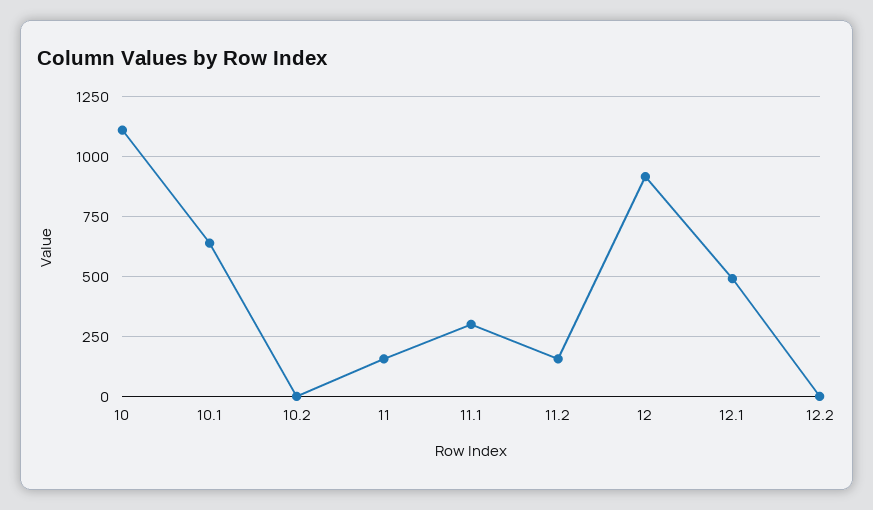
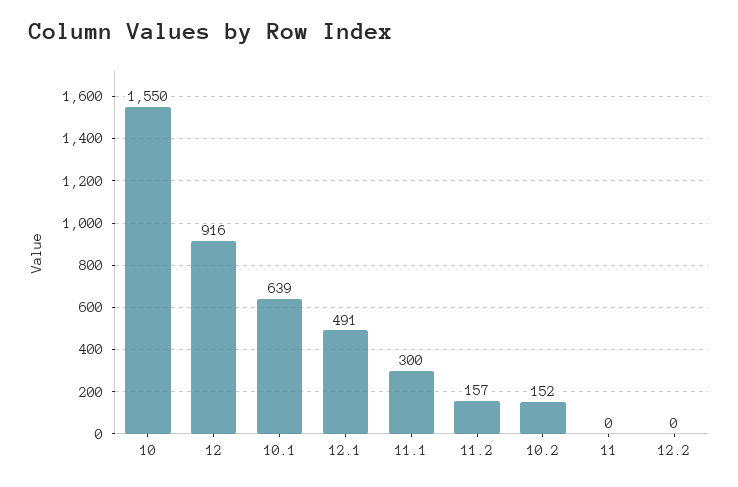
  {
-   "10": 1100,
+   "10": 1550,
    "10.1": 639,
-   "10.2": 0,
+   "10.2": 152,
-   "11": 150,
+   "11": 0,
    "11.1": 300,
    "11.2": 157,
    "12": 916,
    "12.1": 491,
    "12.2": 0
  }

